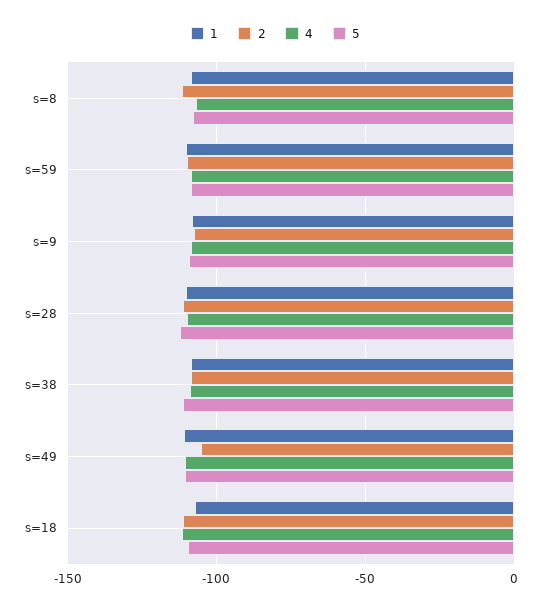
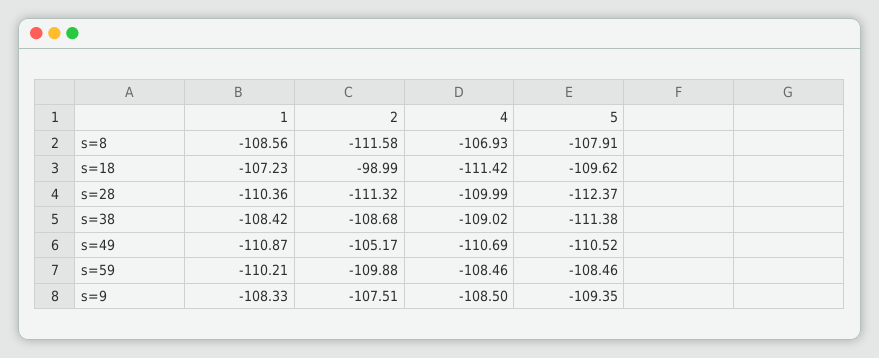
  {
    "1": {
      "s=8": -108.56,
      "s=59": -110.21,
      "s=9": -108.33,
      "s=28": -110.36,
      "s=38": -108.42,
      "s=49": -110.87,
      "s=18": -107.23
    },
    "2": {
      "s=8": -111.58,
      "s=59": -109.88,
      "s=9": -107.51,
      "s=28": -111.32,
      "s=38": -108.68,
      "s=49": -105.17,
-     "s=18": -110
+     "s=18": -98.99
    },
    "4": {
      "s=8": -106.93,
      "s=59": -108.46,
      "s=9": -108.5,
      "s=28": -109.99,
      "s=38": -109.02,
      "s=49": -110.69,
      "s=18": -111.42
    },
    "5": {
      "s=8": -107.91,
      "s=59": -108.46,
      "s=9": -109.35,
      "s=28": -112.37,
      "s=38": -111.38,
      "s=49": -110.52,
      "s=18": -109.62
    }
  }

